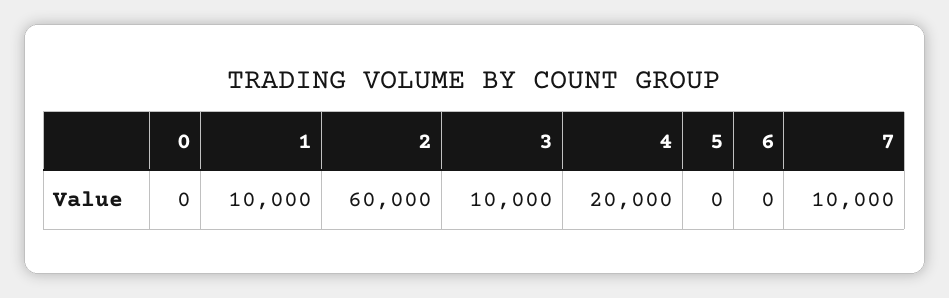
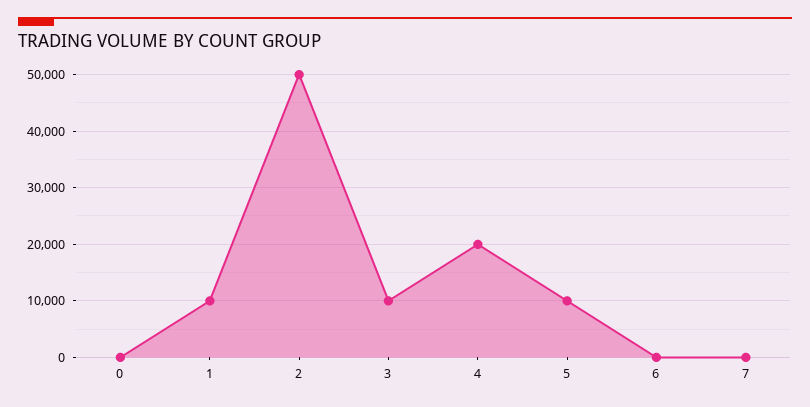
  {
    "0": 0,
    "1": 10000,
-   "2": 60000,
+   "2": 50000,
    "3": 10000,
    "4": 20000,
-   "5": 0,
+   "5": 10000,
    "6": 0,
-   "7": 10000
+   "7": 0
  }

